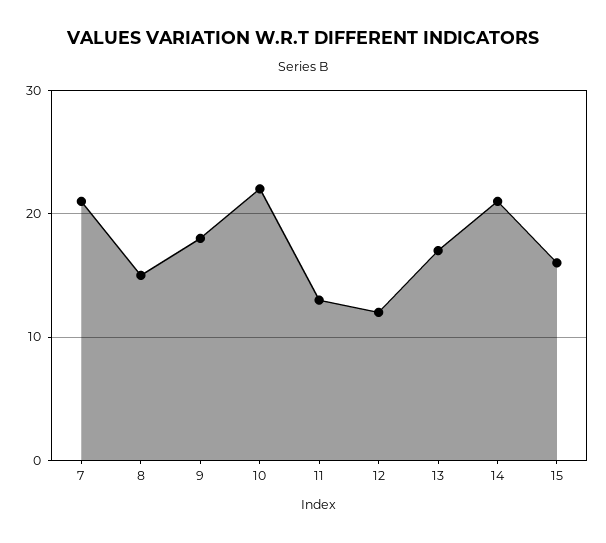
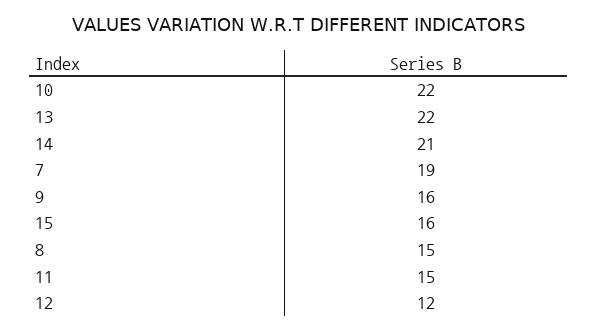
  {
-   "7": 21,
+   "7": 19,
    "8": 15,
-   "9": 18,
+   "9": 16,
    "10": 22,
-   "11": 13,
+   "11": 15,
    "12": 12,
-   "13": 17,
+   "13": 22,
    "14": 21,
    "15": 16
  }

